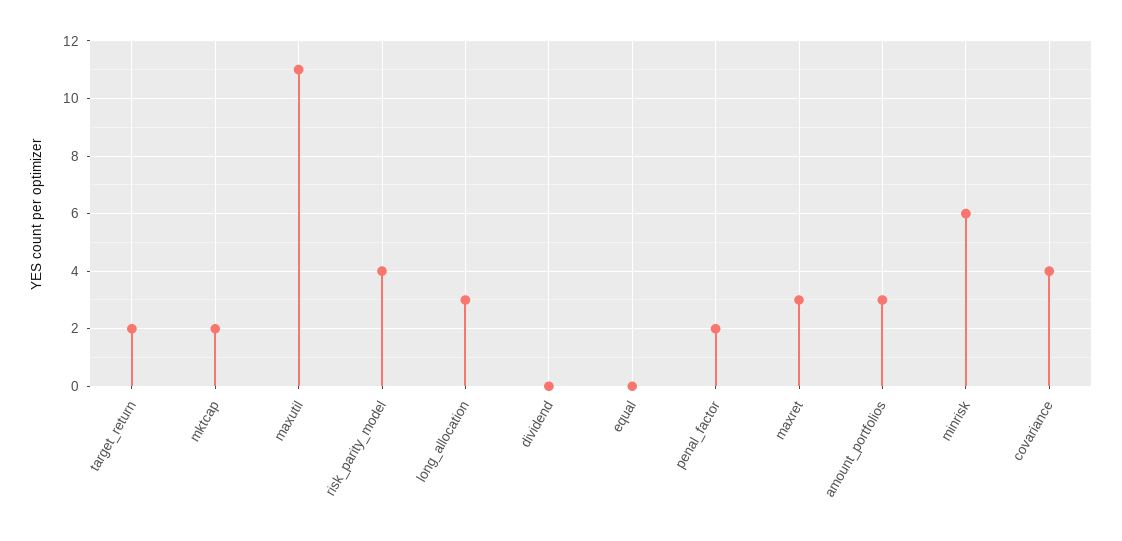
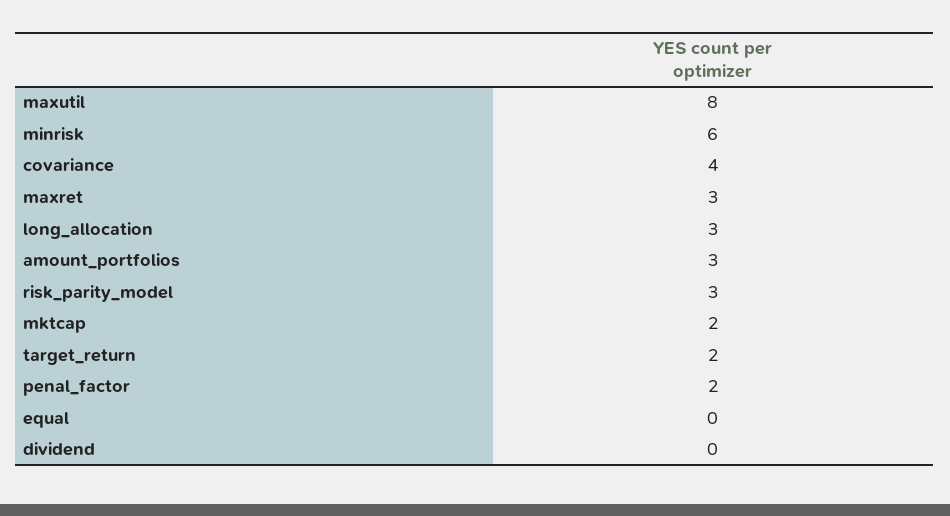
  {
    "target_return": 2,
    "mktcap": 2,
-   "maxutil": 11,
+   "maxutil": 8,
-   "risk_parity_model": 4,
+   "risk_parity_model": 3,
    "long_allocation": 3,
    "dividend": 0,
    "equal": 0,
    "penal_factor": 2,
    "maxret": 3,
    "amount_portfolios": 3,
    "minrisk": 6,
    "covariance": 4
  }

